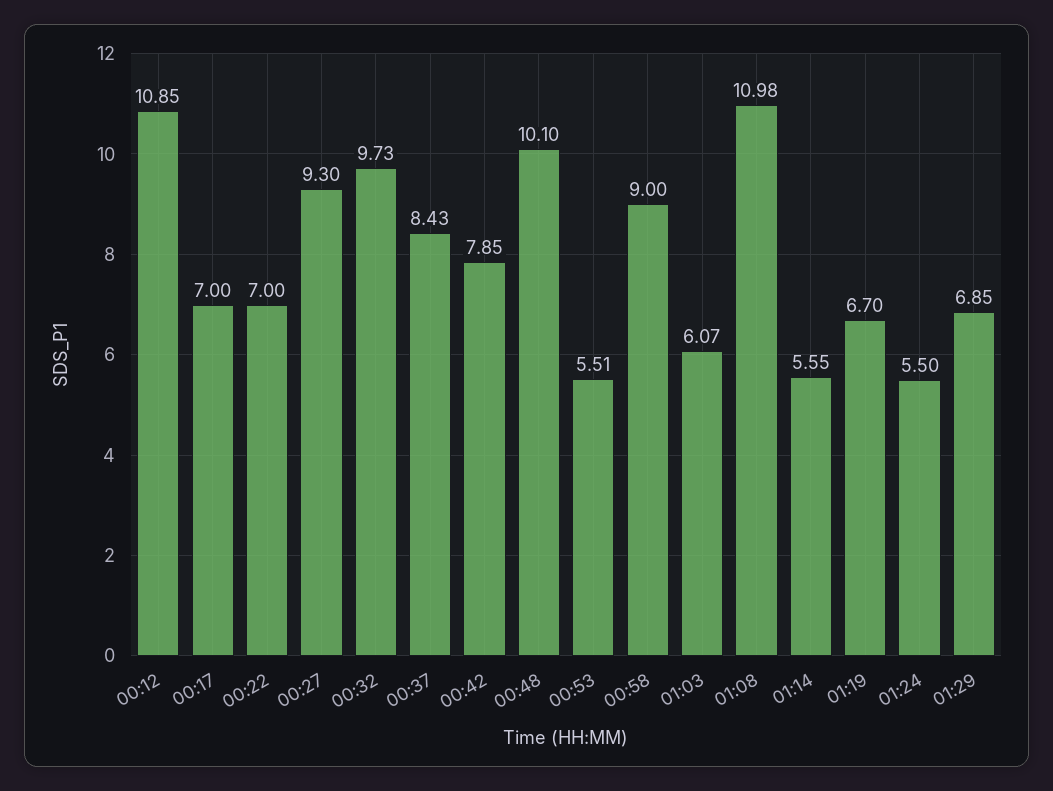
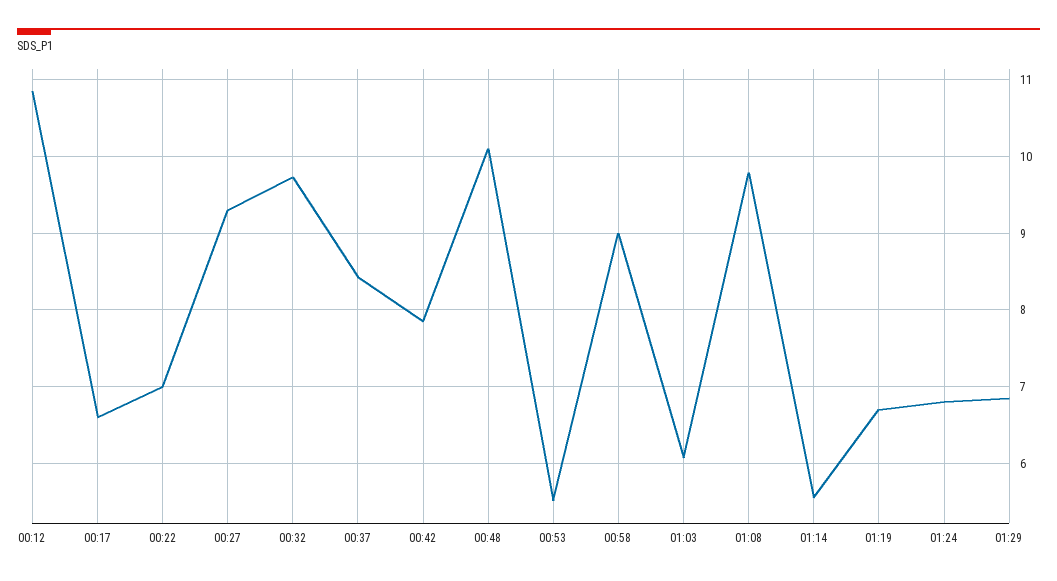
  {
    "00:12": 10.85,
-   "00:17": 7,
+   "00:17": 6.6,
    "00:22": 7,
    "00:27": 9.3,
    "00:32": 9.73,
    "00:37": 8.43,
    "00:42": 7.85,
    "00:48": 10.1,
    "00:53": 5.51,
    "00:58": 9,
    "01:03": 6.07,
-   "01:08": 10.98,
+   "01:08": 9.8,
    "01:14": 5.55,
    "01:19": 6.7,
-   "01:24": 5.5,
+   "01:24": 6.8,
    "01:29": 6.85
  }

